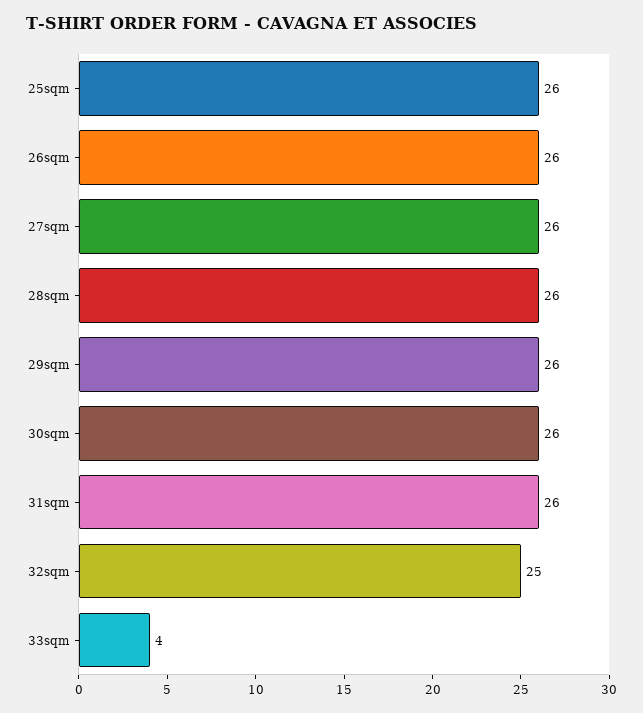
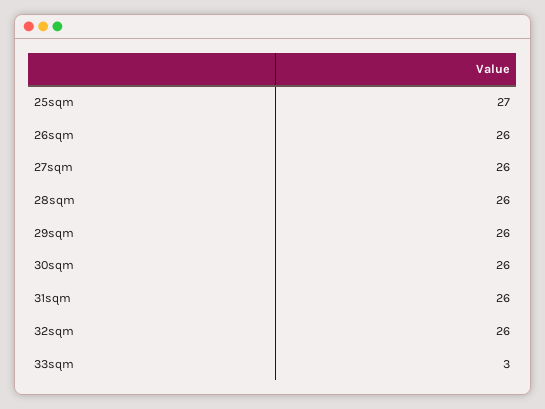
  {
-   "25sqm": 26,
+   "25sqm": 27,
    "26sqm": 26,
    "27sqm": 26,
    "28sqm": 26,
    "29sqm": 26,
    "30sqm": 26,
    "31sqm": 26,
-   "32sqm": 25,
+   "32sqm": 26,
-   "33sqm": 4
+   "33sqm": 3
  }

